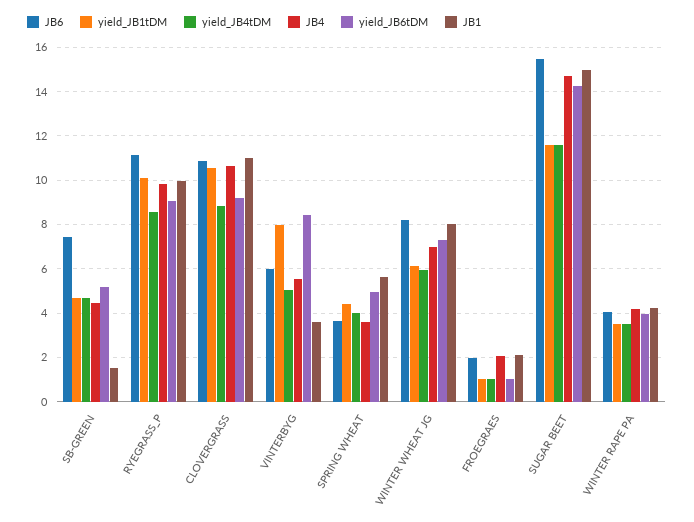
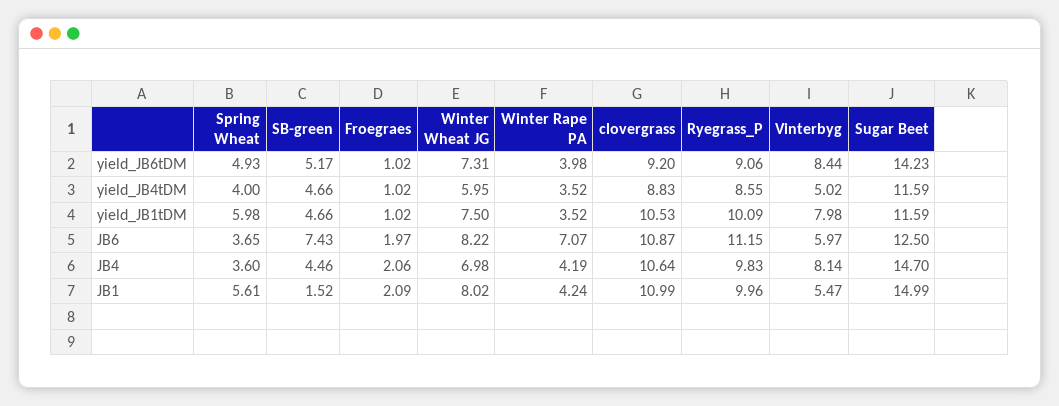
  {
    "JB6": {
      "SB-GREEN": 7.43,
      "RYEGRASS_P": 11.15,
      "CLOVERGRASS": 10.87,
      "VINTERBYG": 5.97,
      "SPRING WHEAT": 3.65,
      "WINTER WHEAT JG": 8.22,
      "FROEGRAES": 1.97,
-     "SUGAR BEET": 15.5,
+     "SUGAR BEET": 12.5,
-     "WINTER RAPE PA": 4
+     "WINTER RAPE PA": 7.07
    },
    "yield_JB1tDM": {
      "SB-GREEN": 4.66,
      "RYEGRASS_P": 10.09,
      "CLOVERGRASS": 10.53,
      "VINTERBYG": 7.98,
-     "SPRING WHEAT": 4.5,
+     "SPRING WHEAT": 5.98,
-     "WINTER WHEAT JG": 6,
+     "WINTER WHEAT JG": 7.5,
      "FROEGRAES": 1.02,
      "SUGAR BEET": 11.59,
      "WINTER RAPE PA": 3.52
    },
    "yield_JB4tDM": {
      "SB-GREEN": 4.66,
      "RYEGRASS_P": 8.55,
      "CLOVERGRASS": 8.83,
      "VINTERBYG": 5.02,
      "SPRING WHEAT": 4,
      "WINTER WHEAT JG": 5.95,
      "FROEGRAES": 1.02,
      "SUGAR BEET": 11.59,
      "WINTER RAPE PA": 3.52
    },
    "JB4": {
      "SB-GREEN": 4.46,
      "RYEGRASS_P": 9.83,
      "CLOVERGRASS": 10.64,
-     "VINTERBYG": 5.5,
+     "VINTERBYG": 8.14,
      "SPRING WHEAT": 3.6,
      "WINTER WHEAT JG": 6.98,
      "FROEGRAES": 2.06,
      "SUGAR BEET": 14.7,
      "WINTER RAPE PA": 4.19
    },
    "yield_JB6tDM": {
      "SB-GREEN": 5.17,
      "RYEGRASS_P": 9.06,
      "CLOVERGRASS": 9.2,
      "VINTERBYG": 8.44,
      "SPRING WHEAT": 4.93,
      "WINTER WHEAT JG": 7.31,
      "FROEGRAES": 1.02,
      "SUGAR BEET": 14.23,
      "WINTER RAPE PA": 3.98
    },
    "JB1": {
      "SB-GREEN": 1.52,
      "RYEGRASS_P": 9.96,
      "CLOVERGRASS": 10.99,
-     "VINTERBYG": 3.5,
+     "VINTERBYG": 5.47,
      "SPRING WHEAT": 5.61,
      "WINTER WHEAT JG": 8.02,
      "FROEGRAES": 2.09,
      "SUGAR BEET": 14.99,
      "WINTER RAPE PA": 4.24
    }
  }

